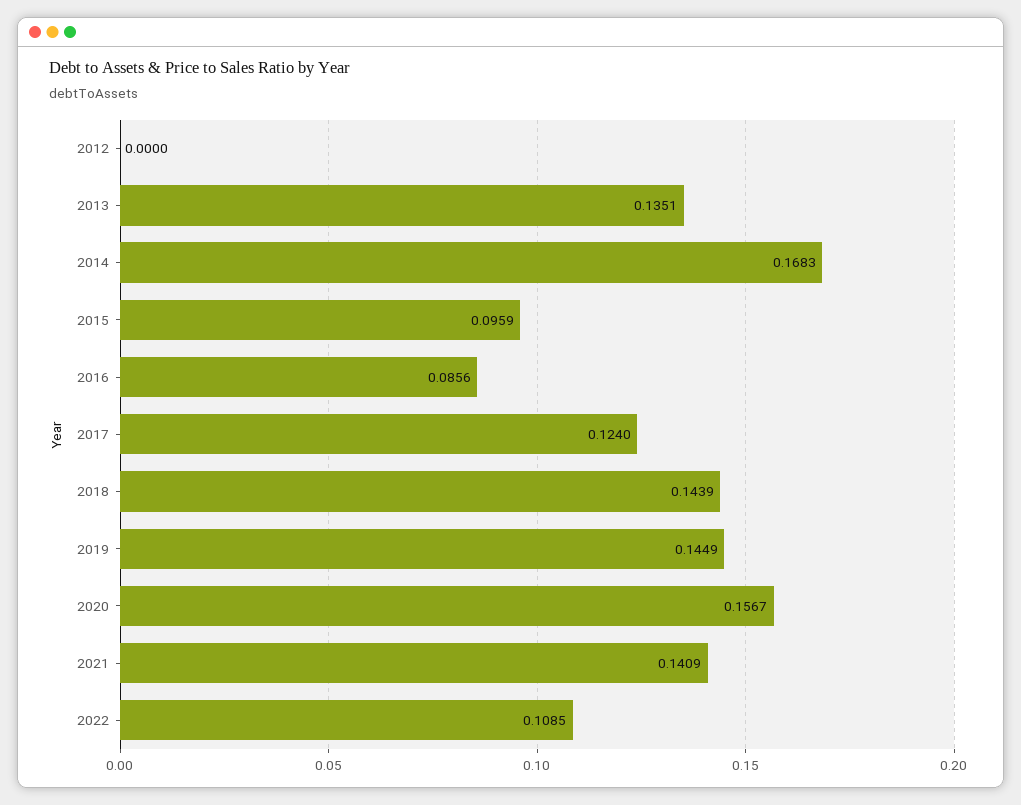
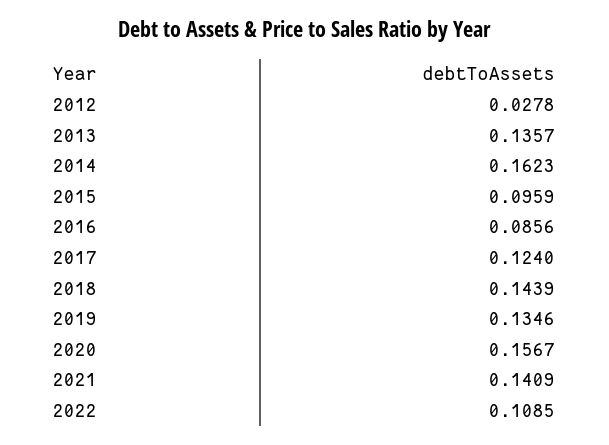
  {
-   "2012": 0,
+   "2012": 0.0278,
-   "2013": 0.1351,
+   "2013": 0.1357,
-   "2014": 0.1683,
+   "2014": 0.1623,
    "2015": 0.0959,
    "2016": 0.0856,
    "2017": 0.124,
    "2018": 0.1439,
-   "2019": 0.1449,
+   "2019": 0.1346,
    "2020": 0.1567,
    "2021": 0.1409,
    "2022": 0.1085
  }

